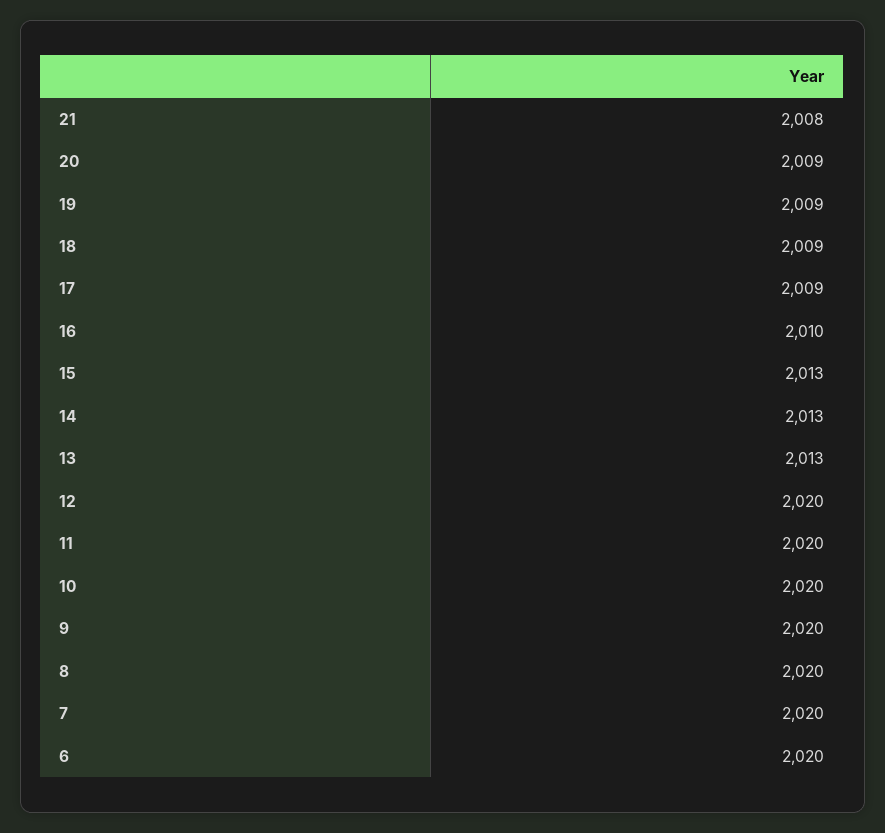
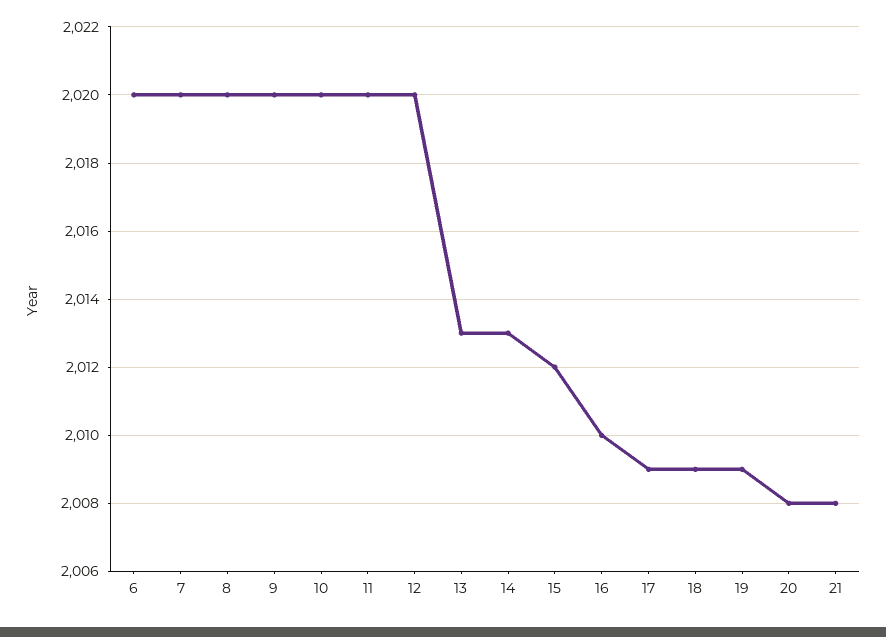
  {
    "21": 2008,
-   "20": 2009,
+   "20": 2008,
    "19": 2009,
    "18": 2009,
    "17": 2009,
    "16": 2010,
-   "15": 2013,
+   "15": 2012,
    "14": 2013,
    "13": 2013,
    "12": 2020,
    "11": 2020,
    "10": 2020,
    "9": 2020,
    "8": 2020,
    "7": 2020,
    "6": 2020
  }

